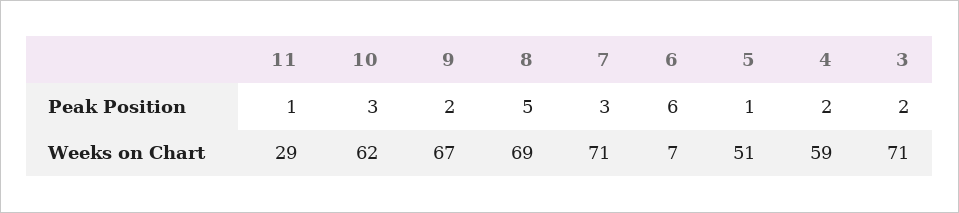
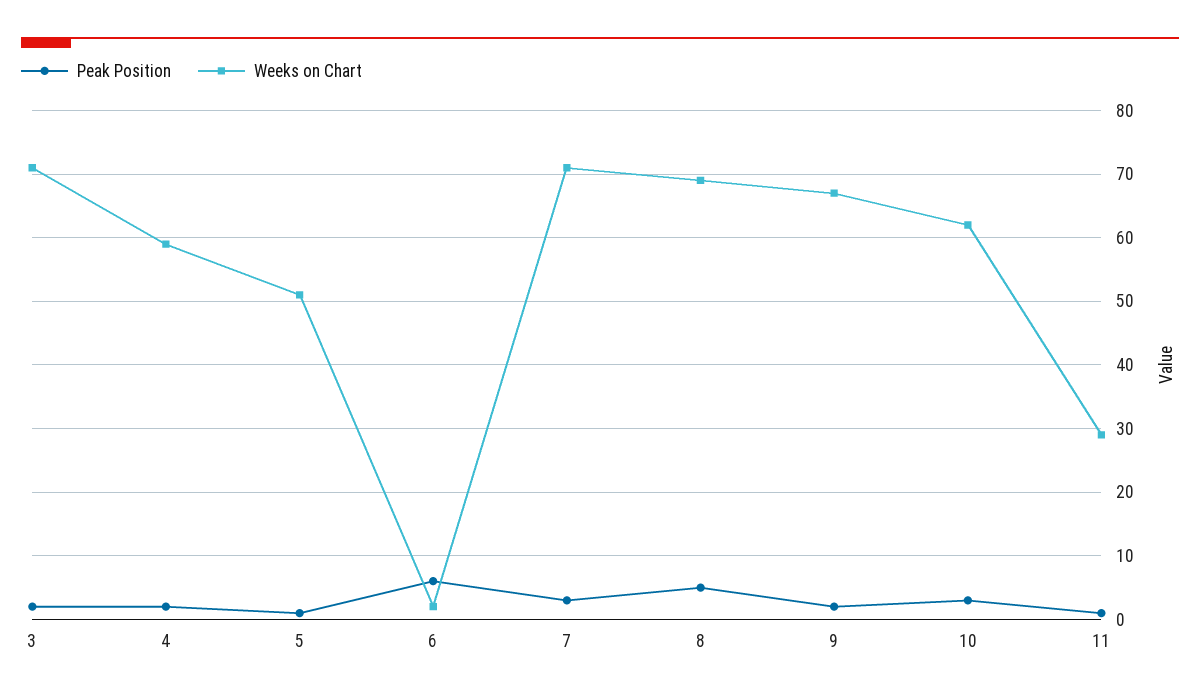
  {
    "Peak Position": {
      "11": 1,
      "10": 3,
      "9": 2,
      "8": 5,
      "7": 3,
      "6": 6,
      "5": 1,
      "4": 2,
      "3": 2
    },
    "Weeks on Chart": {
      "11": 29,
      "10": 62,
      "9": 67,
      "8": 69,
      "7": 71,
-     "6": 7,
+     "6": 2,
      "5": 51,
      "4": 59,
      "3": 71
    }
  }

